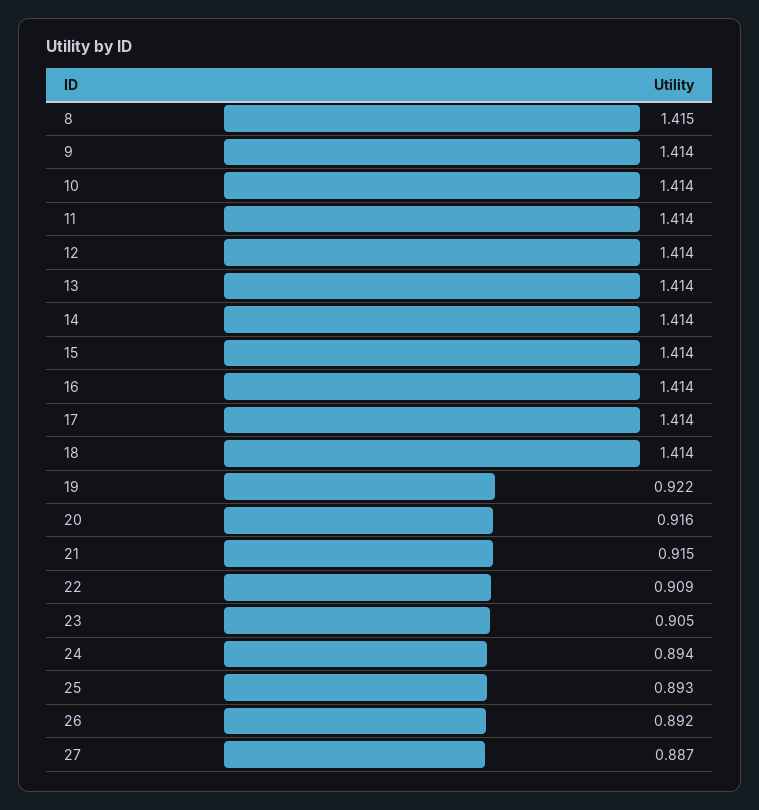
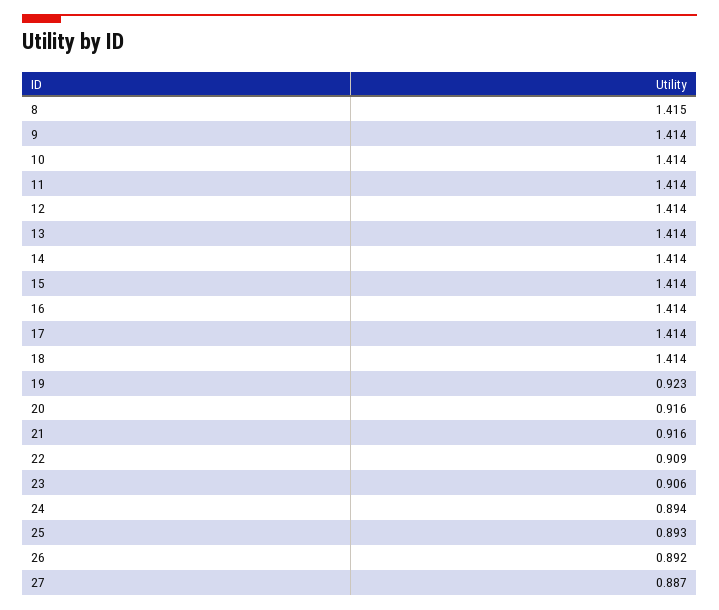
  {
    "8": 1.415,
    "9": 1.414,
    "10": 1.414,
    "11": 1.414,
    "12": 1.414,
    "13": 1.414,
    "14": 1.414,
    "15": 1.414,
    "16": 1.414,
    "17": 1.414,
    "18": 1.414,
-   "19": 0.922,
+   "19": 0.923,
    "20": 0.916,
-   "21": 0.915,
+   "21": 0.916,
    "22": 0.909,
-   "23": 0.905,
+   "23": 0.906,
    "24": 0.894,
    "25": 0.893,
    "26": 0.892,
    "27": 0.887
  }

